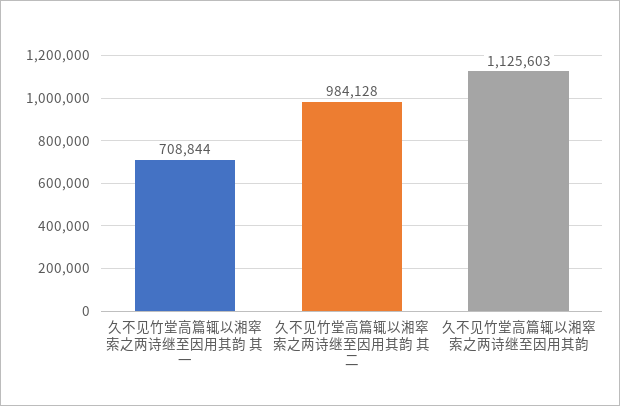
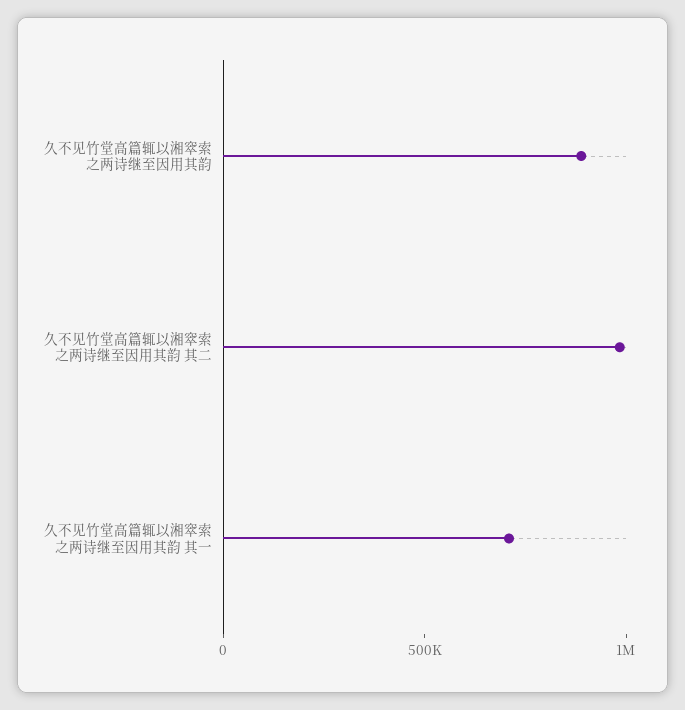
  {
    "久不见竹堂高篇辄以湘窣索之两诗继至因用其韵 其一": 708844,
    "久不见竹堂高篇辄以湘窣索之两诗继至因用其韵 其二": 984128,
-   "久不见竹堂高篇辄以湘窣索之两诗继至因用其韵": 1125603
+   "久不见竹堂高篇辄以湘窣索之两诗继至因用其韵": 900000
  }

